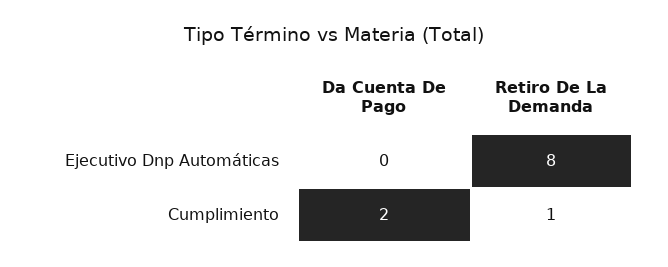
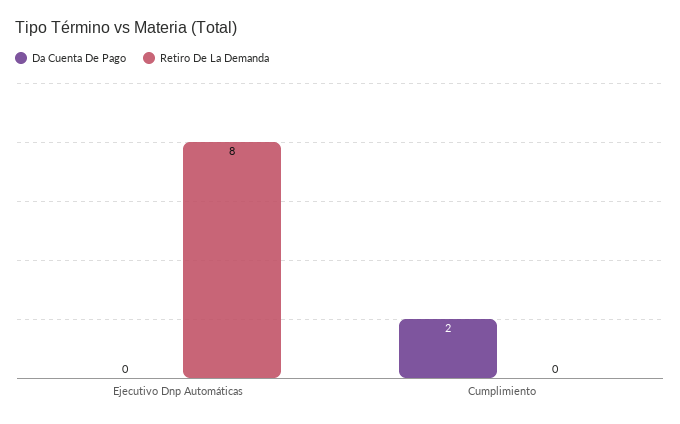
  {
    "Da Cuenta De Pago": {
      "Ejecutivo Dnp Automáticas": 0,
      "Cumplimiento": 2
    },
    "Retiro De La Demanda": {
      "Ejecutivo Dnp Automáticas": 8,
-     "Cumplimiento": 1
+     "Cumplimiento": 0
    }
  }

